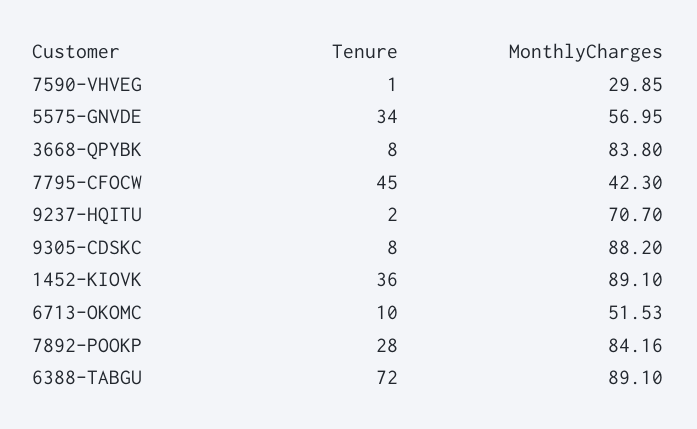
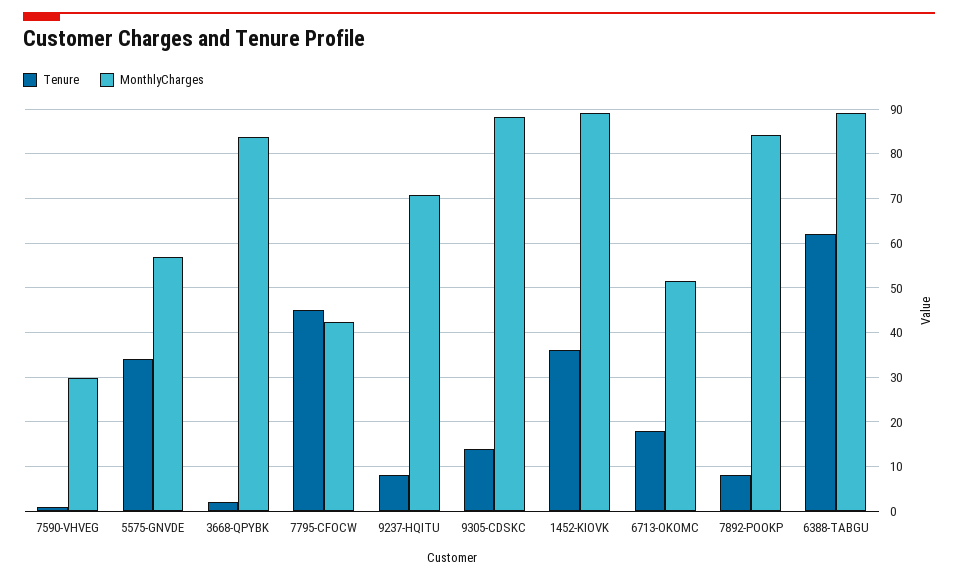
  {
    "Tenure": {
      "7590-VHVEG": 1,
      "5575-GNVDE": 34,
-     "3668-QPYBK": 8,
+     "3668-QPYBK": 2,
      "7795-CFOCW": 45,
-     "9237-HQITU": 2,
+     "9237-HQITU": 8,
-     "9305-CDSKC": 8,
+     "9305-CDSKC": 14,
      "1452-KIOVK": 36,
-     "6713-OKOMC": 10,
+     "6713-OKOMC": 18,
-     "7892-POOKP": 28,
+     "7892-POOKP": 8,
-     "6388-TABGU": 72
+     "6388-TABGU": 62
    },
    "MonthlyCharges": {
      "7590-VHVEG": 29.85,
      "5575-GNVDE": 56.95,
      "3668-QPYBK": 83.8,
      "7795-CFOCW": 42.3,
      "9237-HQITU": 70.7,
      "9305-CDSKC": 88.2,
      "1452-KIOVK": 89.1,
      "6713-OKOMC": 51.53,
      "7892-POOKP": 84.16,
      "6388-TABGU": 89.1
    }
  }

